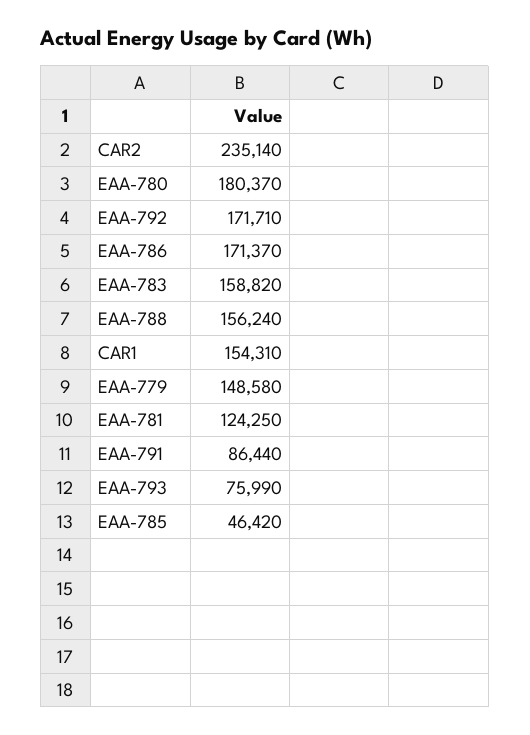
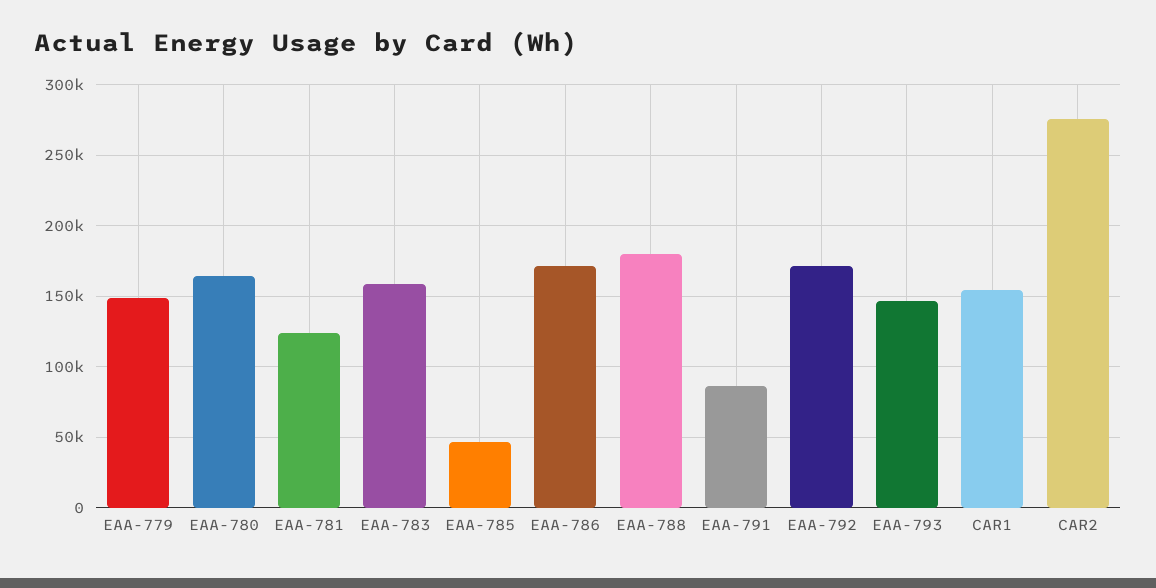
  {
-   "CAR2": 235140,
+   "CAR2": 275000,
-   "EAA-780": 180370,
+   "EAA-780": 165000,
    "EAA-792": 171710,
    "EAA-786": 171370,
    "EAA-783": 158820,
-   "EAA-788": 156240,
+   "EAA-788": 180000,
    "CAR1": 154310,
    "EAA-779": 148580,
    "EAA-781": 124250,
    "EAA-791": 86440,
-   "EAA-793": 75990,
+   "EAA-793": 145000,
    "EAA-785": 46420
  }

